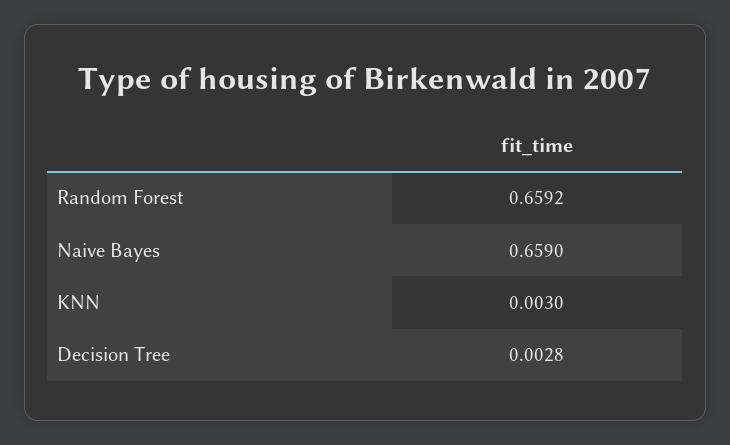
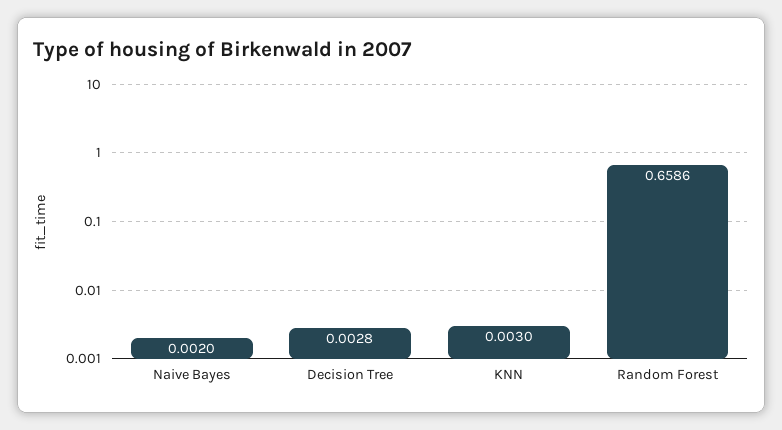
  {
-   "Random Forest": 0.6592,
+   "Random Forest": 0.6586,
-   "Naive Bayes": 0.659,
+   "Naive Bayes": 0.002,
    "KNN": 0.003,
    "Decision Tree": 0.0028
  }

